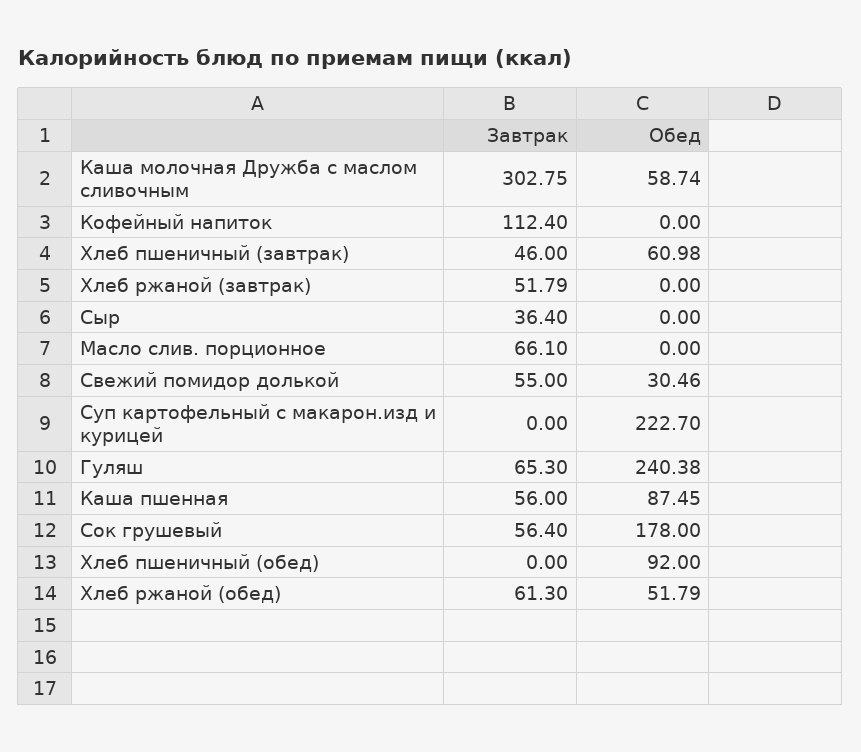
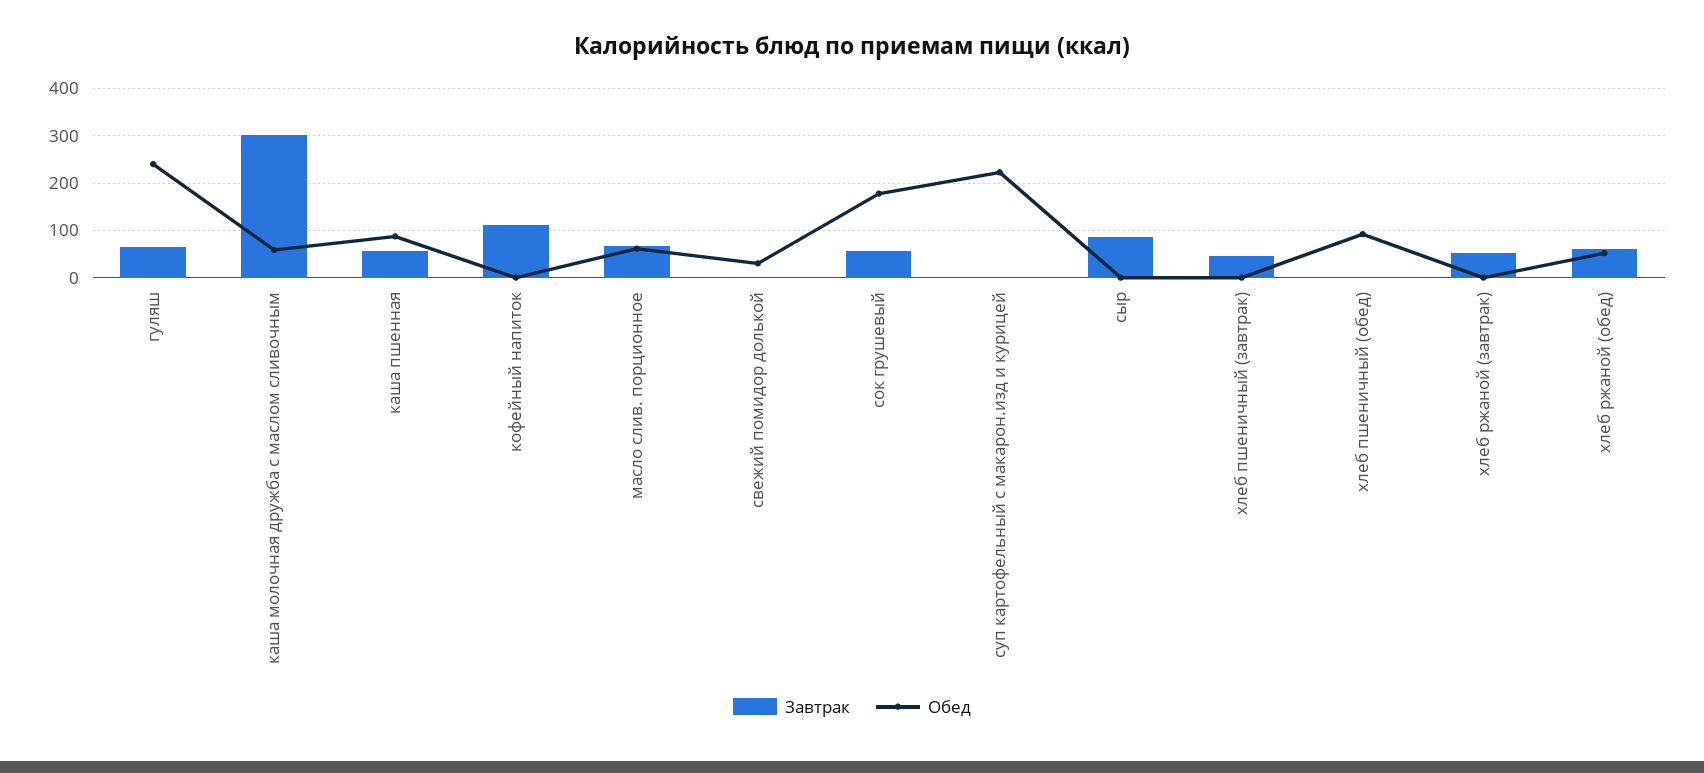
  {
    "Завтрак": {
      "Каша молочная Дружба с маслом сливочным": 302.75,
      "Кофейный напиток": 112.4,
      "Хлеб пшеничный (завтрак)": 46,
      "Хлеб ржаной (завтрак)": 51.79,
-     "Сыр": 36.4,
+     "Сыр": 80,
      "Масло слив. порционное": 66.1,
-     "Свежий помидор долькой": 55,
+     "Свежий помидор долькой": 0,
      "Суп картофельный с макарон.изд и курицей": 0,
      "Гуляш": 65.3,
      "Каша пшенная": 56,
      "Сок грушевый": 56.4,
      "Хлеб пшеничный (обед)": 0,
      "Хлеб ржаной (обед)": 61.3
    },
    "Обед": {
      "Каша молочная Дружба с маслом сливочным": 58.74,
      "Кофейный напиток": 0,
-     "Хлеб пшеничный (завтрак)": 60.98,
+     "Хлеб пшеничный (завтрак)": 0,
      "Хлеб ржаной (завтрак)": 0,
      "Сыр": 0,
-     "Масло слив. порционное": 0,
+     "Масло слив. порционное": 60,
      "Свежий помидор долькой": 30.46,
      "Суп картофельный с макарон.изд и курицей": 222.7,
      "Гуляш": 240.38,
      "Каша пшенная": 87.45,
      "Сок грушевый": 178,
      "Хлеб пшеничный (обед)": 92,
      "Хлеб ржаной (обед)": 51.79
    }
  }

